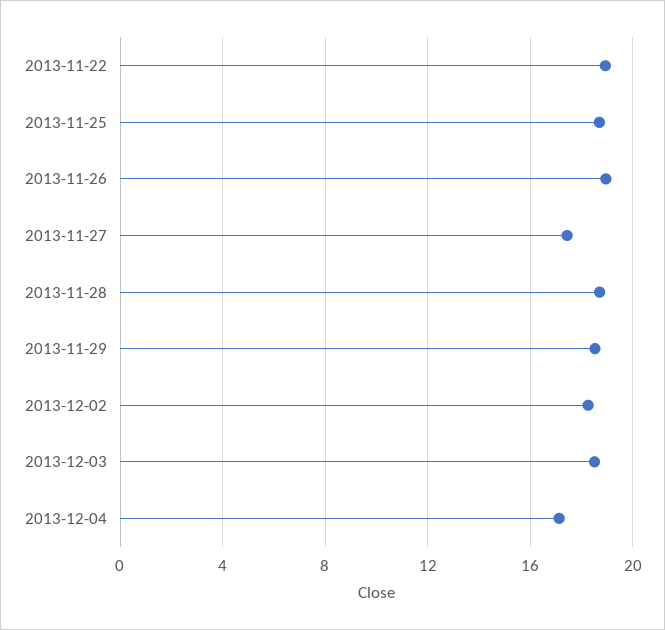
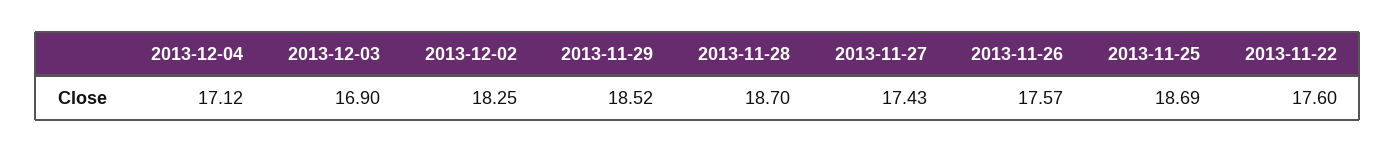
  {
-   "2013-11-22": 19,
+   "2013-11-22": 17.6,
    "2013-11-25": 18.69,
-   "2013-11-26": 19,
+   "2013-11-26": 17.57,
    "2013-11-27": 17.43,
    "2013-11-28": 18.7,
    "2013-11-29": 18.52,
    "2013-12-02": 18.25,
-   "2013-12-03": 18.5,
+   "2013-12-03": 16.9,
    "2013-12-04": 17.12
  }

